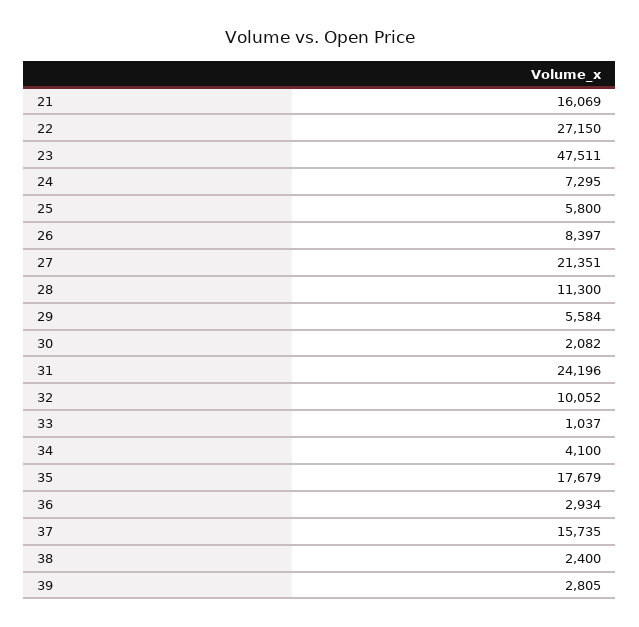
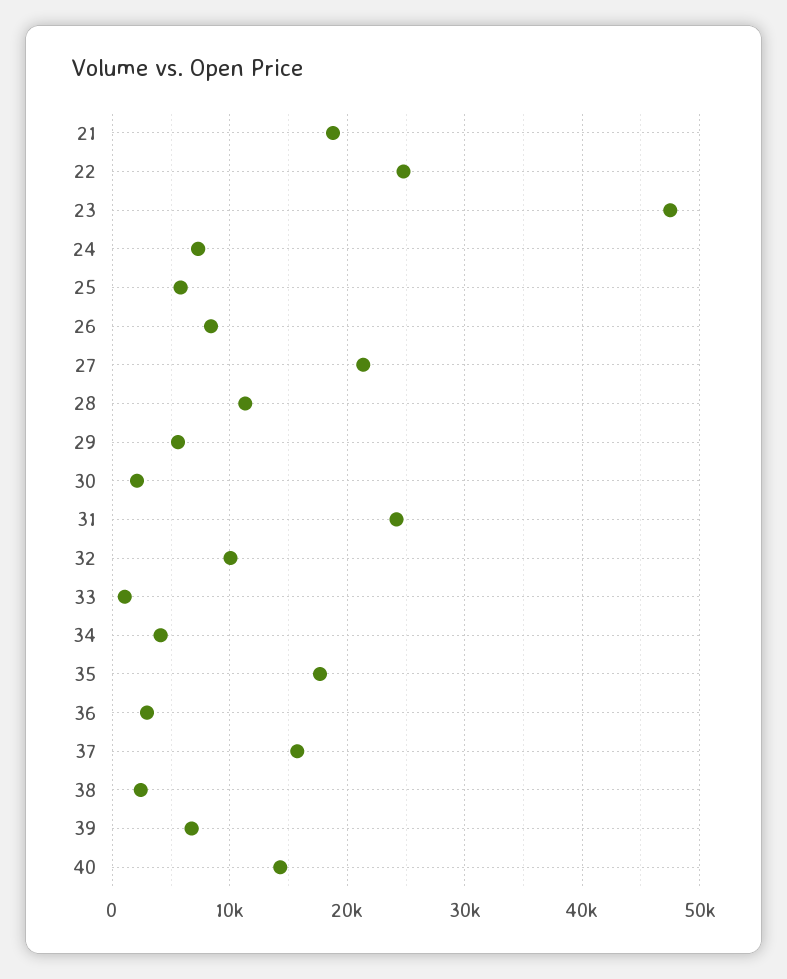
  {
-   "21": 16069,
+   "21": 19000,
-   "22": 27150,
+   "22": 25000,
    "23": 47511,
    "24": 7295,
    "25": 5800,
    "26": 8397,
    "27": 21351,
    "28": 11300,
    "29": 5584,
    "30": 2082,
    "31": 24196,
    "32": 10052,
    "33": 1037,
    "34": 4100,
    "35": 17679,
    "36": 2934,
    "37": 15735,
    "38": 2400,
-   "39": 2805
+   "39": 7000,
+   "40": 14000
  }

